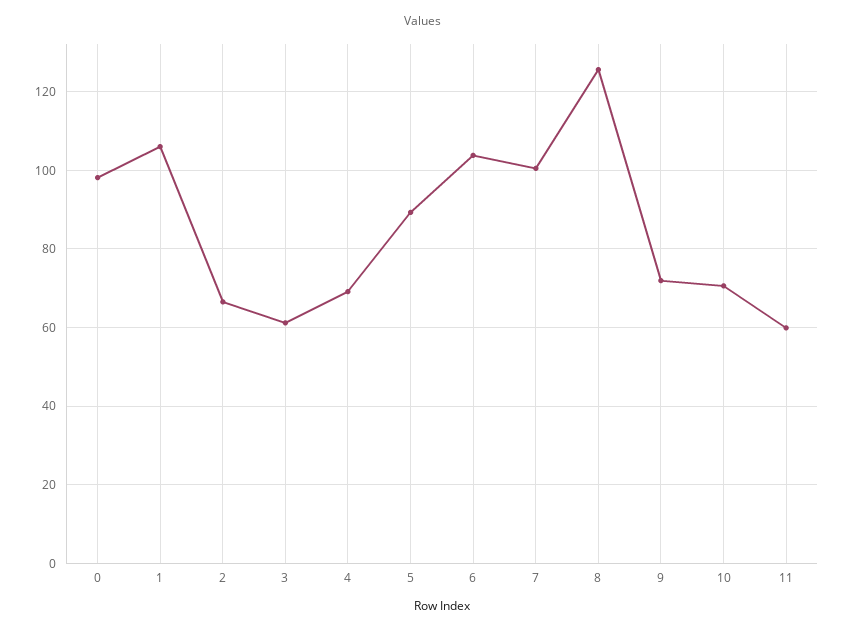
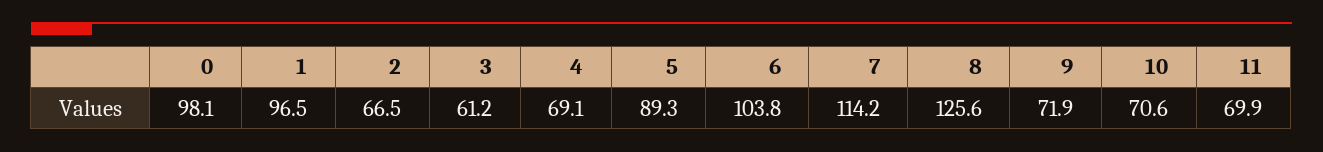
  {
    "0": 98.1,
-   "1": 106,
+   "1": 96.5,
    "2": 66.5,
    "3": 61.2,
    "4": 69.1,
    "5": 89.3,
    "6": 103.8,
-   "7": 100,
+   "7": 114.2,
    "8": 125.6,
    "9": 71.9,
    "10": 70.6,
-   "11": 60
+   "11": 69.9
  }

